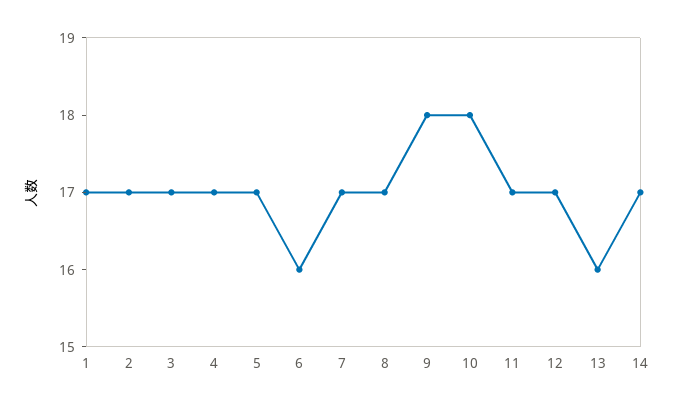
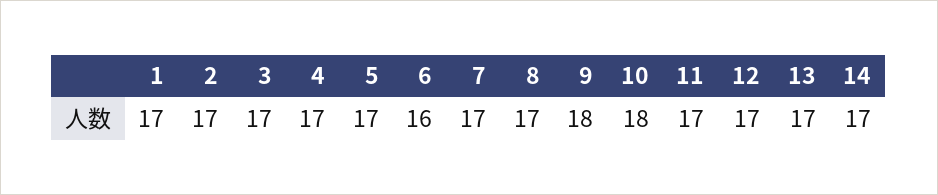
  {
    "1": 17,
    "2": 17,
    "3": 17,
    "4": 17,
    "5": 17,
    "6": 16,
    "7": 17,
    "8": 17,
    "9": 18,
    "10": 18,
    "11": 17,
    "12": 17,
-   "13": 16,
+   "13": 17,
    "14": 17
  }

